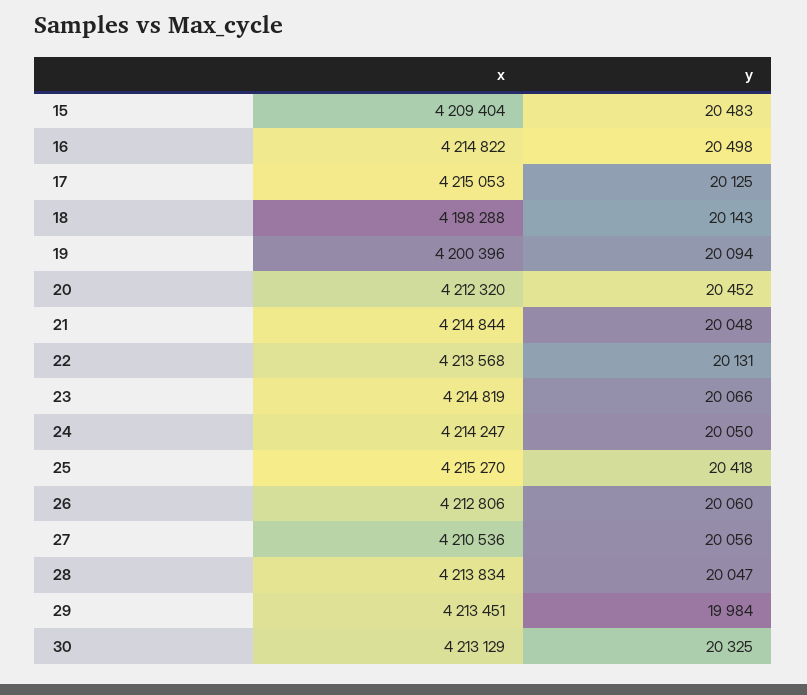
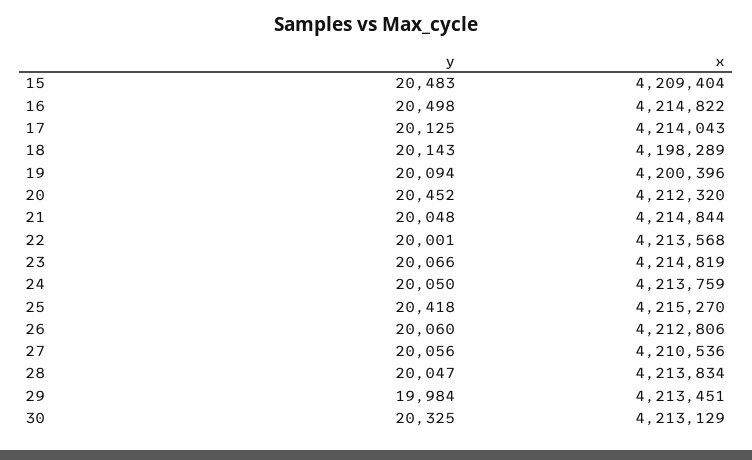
  {
    "x": {
      "15": 4209404,
      "16": 4214822,
-     "17": 4215053,
+     "17": 4214043,
-     "18": 4198288,
+     "18": 4198289,
      "19": 4200396,
      "20": 4212320,
      "21": 4214844,
      "22": 4213568,
      "23": 4214819,
-     "24": 4214247,
+     "24": 4213759,
      "25": 4215270,
      "26": 4212806,
      "27": 4210536,
      "28": 4213834,
      "29": 4213451,
      "30": 4213129
    },
    "y": {
      "15": 20483,
      "16": 20498,
      "17": 20125,
      "18": 20143,
      "19": 20094,
      "20": 20452,
      "21": 20048,
-     "22": 20131,
+     "22": 20001,
      "23": 20066,
      "24": 20050,
      "25": 20418,
      "26": 20060,
      "27": 20056,
      "28": 20047,
      "29": 19984,
      "30": 20325
    }
  }

